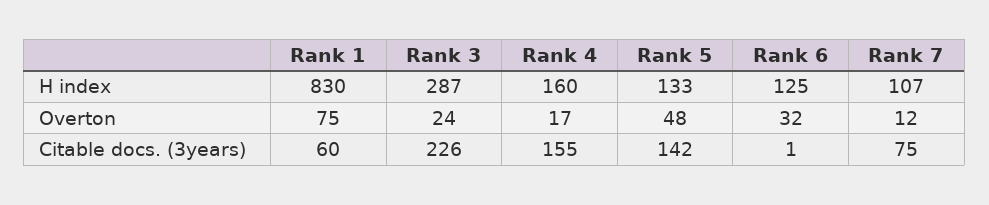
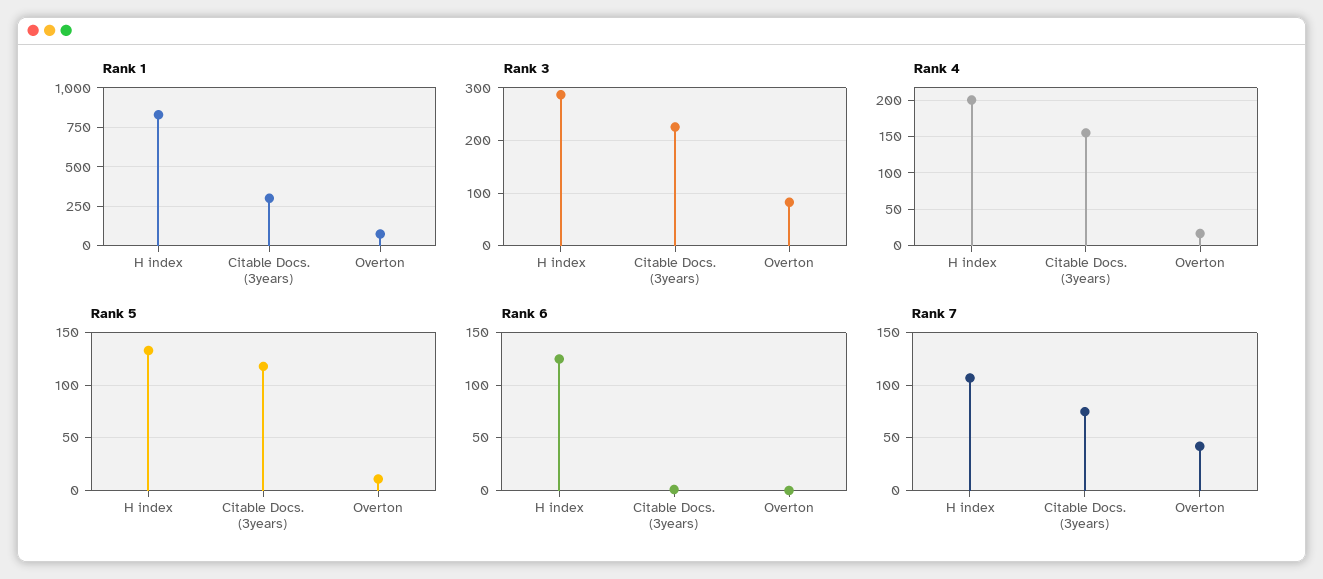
  {
    "Rank 1": {
      "H index": 830,
      "Overton": 75,
-     "Citable docs. (3years)": 60
+     "Citable docs. (3years)": 300
    },
    "Rank 3": {
      "H index": 287,
-     "Overton": 24,
+     "Overton": 80,
      "Citable docs. (3years)": 226
    },
    "Rank 4": {
-     "H index": 160,
+     "H index": 200,
      "Overton": 17,
      "Citable docs. (3years)": 155
    },
    "Rank 5": {
      "H index": 133,
-     "Overton": 48,
+     "Overton": 10,
-     "Citable docs. (3years)": 142
+     "Citable docs. (3years)": 120
    },
    "Rank 6": {
      "H index": 125,
-     "Overton": 32,
+     "Overton": 0,
      "Citable docs. (3years)": 1
    },
    "Rank 7": {
      "H index": 107,
-     "Overton": 12,
+     "Overton": 40,
      "Citable docs. (3years)": 75
    }
  }

